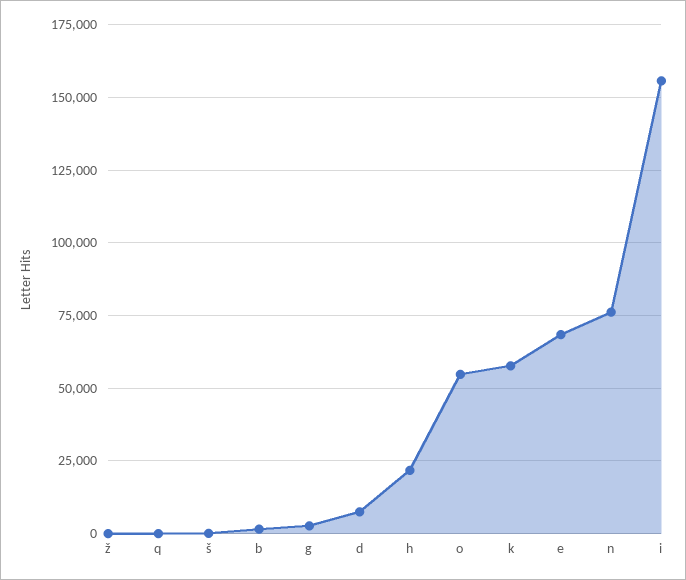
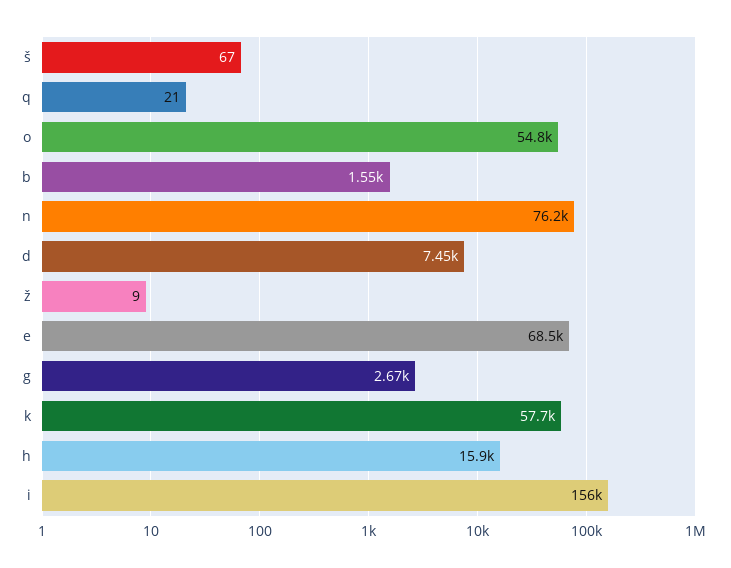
  {
    "ž": 9,
    "q": 21,
    "š": 67,
    "b": 1550,
    "g": 2670,
    "d": 7450,
-   "h": 22500,
+   "h": 15900,
    "o": 54800,
    "k": 57700,
    "e": 68500,
    "n": 76200,
    "i": 156000
  }

